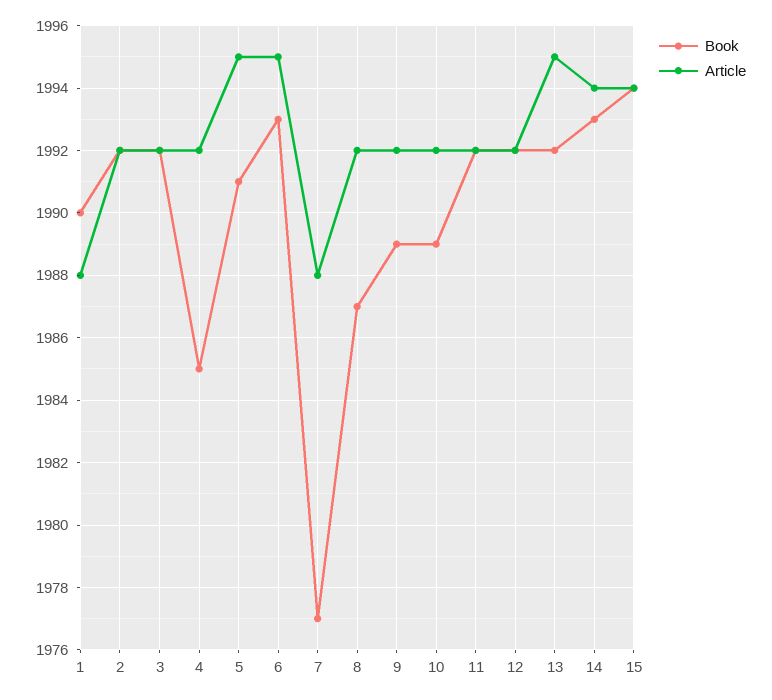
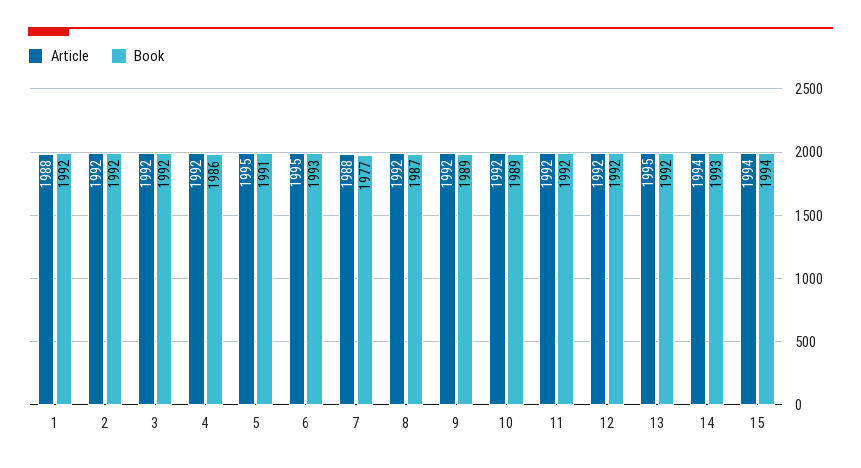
  {
    "Book": {
-     "1": 1990,
+     "1": 1992,
      "2": 1992,
      "3": 1992,
-     "4": 1985,
+     "4": 1986,
      "5": 1991,
      "6": 1993,
      "7": 1977,
      "8": 1987,
      "9": 1989,
      "10": 1989,
      "11": 1992,
      "12": 1992,
      "13": 1992,
      "14": 1993,
      "15": 1994
    },
    "Article": {
      "1": 1988,
      "2": 1992,
      "3": 1992,
      "4": 1992,
      "5": 1995,
      "6": 1995,
      "7": 1988,
      "8": 1992,
      "9": 1992,
      "10": 1992,
      "11": 1992,
      "12": 1992,
      "13": 1995,
      "14": 1994,
      "15": 1994
    }
  }

